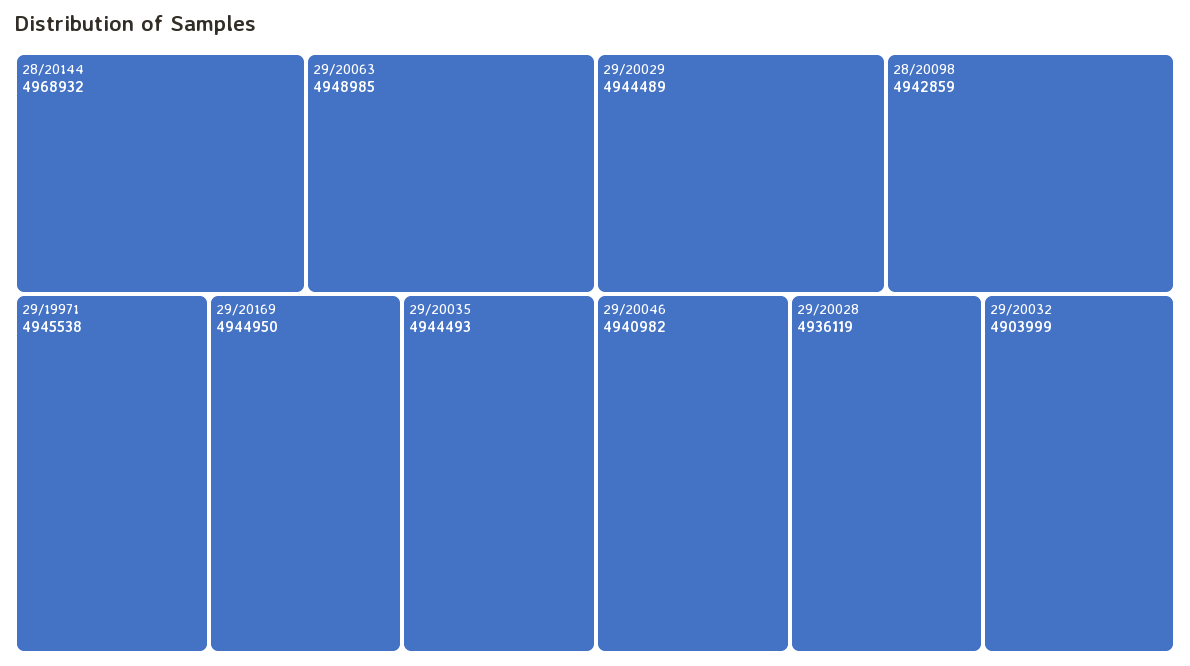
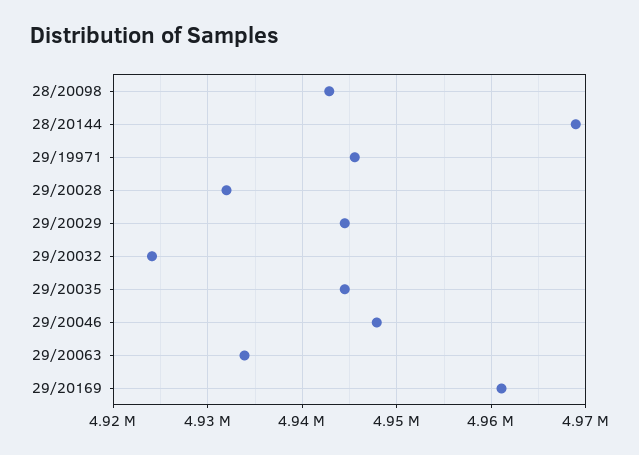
  {
    "28/20144": 4968932,
-   "29/20063": 4948985,
+   "29/20063": 4934000,
    "29/19971": 4945538,
-   "29/20169": 4944950,
+   "29/20169": 4961000,
    "29/20035": 4944493,
    "29/20029": 4944489,
    "28/20098": 4942859,
-   "29/20046": 4940982,
+   "29/20046": 4948000,
-   "29/20028": 4936119,
+   "29/20028": 4932000,
-   "29/20032": 4903999
+   "29/20032": 4924000
  }

